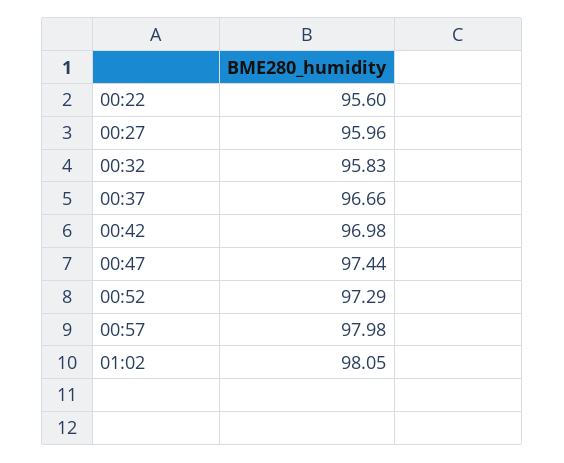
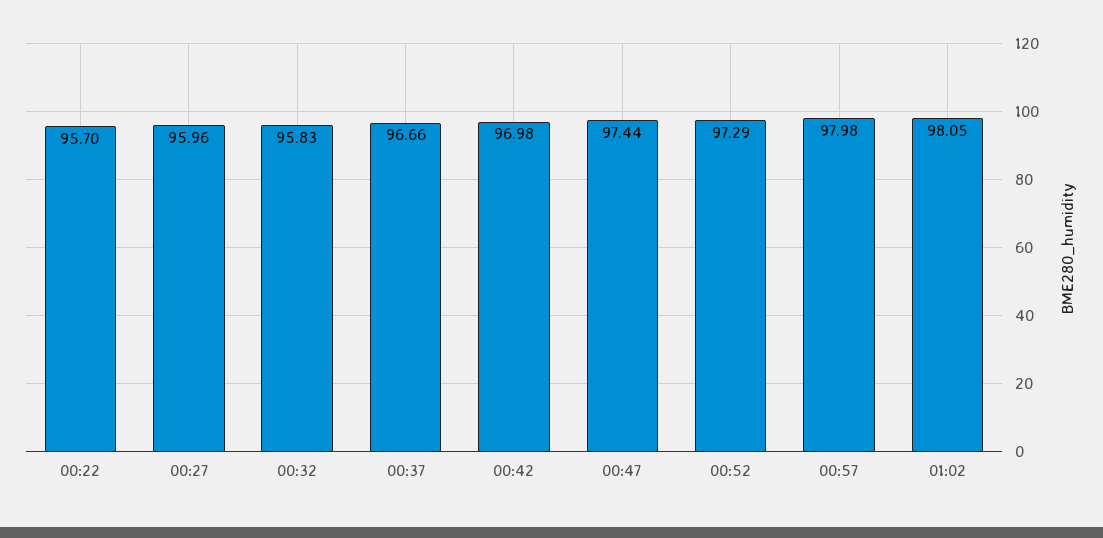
  {
-   "00:22": 95.6,
+   "00:22": 95.7,
    "00:27": 95.96,
    "00:32": 95.83,
    "00:37": 96.66,
    "00:42": 96.98,
    "00:47": 97.44,
    "00:52": 97.29,
    "00:57": 97.98,
    "01:02": 98.05
  }

